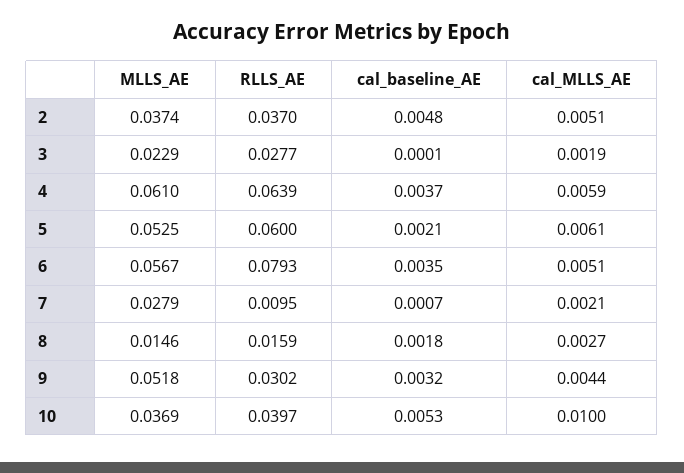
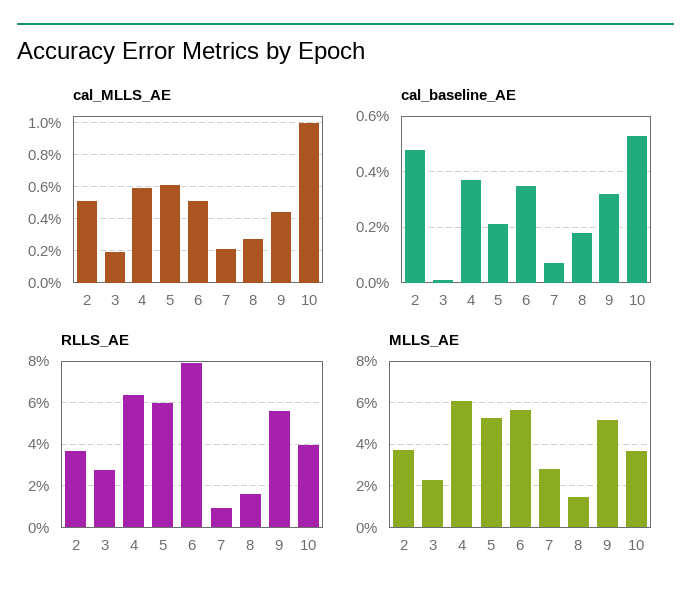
  {
    "MLLS_AE": {
      "2": 0.0374,
      "3": 0.0229,
      "4": 0.061,
      "5": 0.0525,
      "6": 0.0567,
      "7": 0.0279,
      "8": 0.0146,
      "9": 0.0518,
      "10": 0.0369
    },
    "RLLS_AE": {
      "2": 0.037,
      "3": 0.0277,
      "4": 0.0639,
      "5": 0.06,
      "6": 0.0793,
      "7": 0.0095,
      "8": 0.0159,
-     "9": 0.0302,
+     "9": 0.055,
      "10": 0.0397
    },
    "cal_baseline_AE": {
      "2": 0.0048,
      "3": 0.0001,
      "4": 0.0037,
      "5": 0.0021,
      "6": 0.0035,
      "7": 0.0007,
      "8": 0.0018,
      "9": 0.0032,
      "10": 0.0053
    },
    "cal_MLLS_AE": {
      "2": 0.0051,
      "3": 0.0019,
      "4": 0.0059,
      "5": 0.0061,
      "6": 0.0051,
      "7": 0.0021,
      "8": 0.0027,
      "9": 0.0044,
      "10": 0.01
    }
  }

